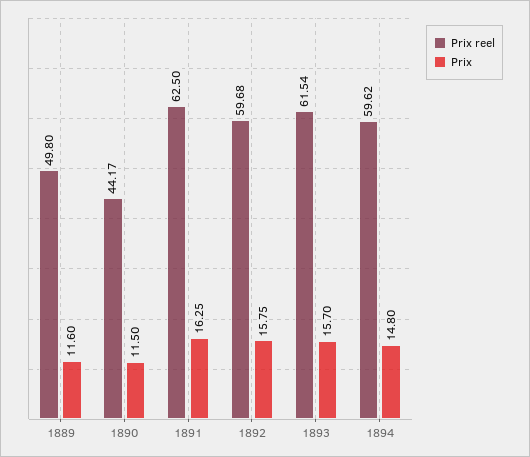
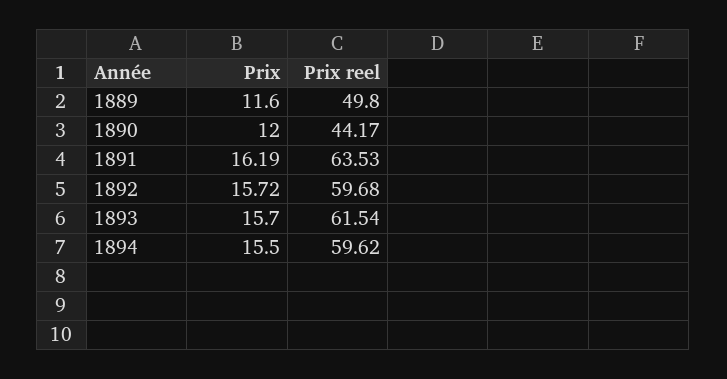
  {
    "Prix reel": {
      "1889": 49.8,
      "1890": 44.17,
-     "1891": 62.5,
+     "1891": 63.53,
      "1892": 59.68,
      "1893": 61.54,
      "1894": 59.62
    },
    "Prix": {
      "1889": 11.6,
-     "1890": 11.5,
+     "1890": 12,
-     "1891": 16.25,
+     "1891": 16.19,
-     "1892": 15.75,
+     "1892": 15.72,
      "1893": 15.7,
-     "1894": 14.8
+     "1894": 15.5
    }
  }

